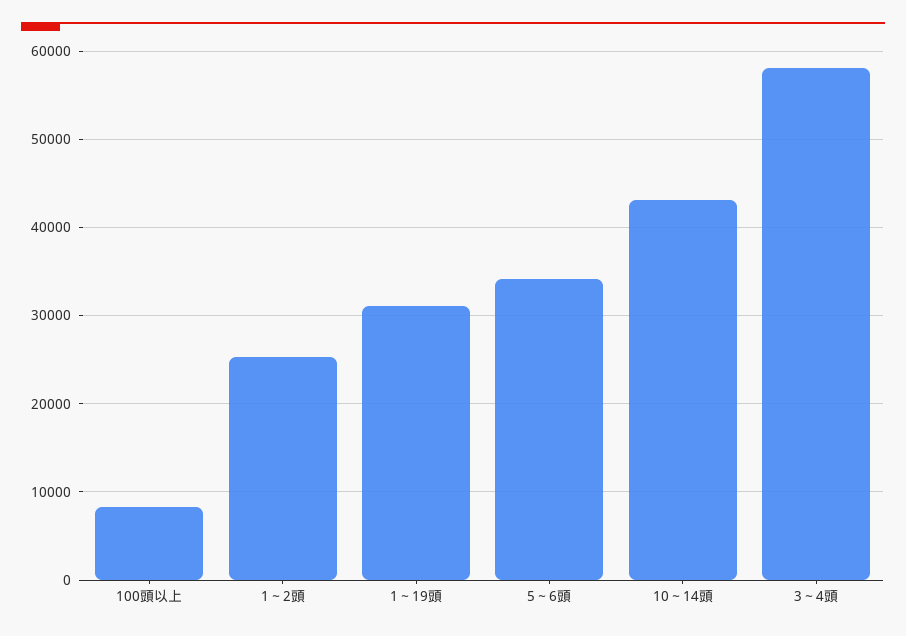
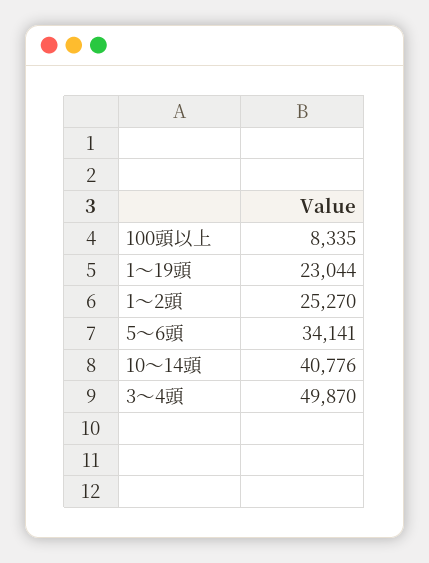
  {
    "100頭以上": 8335,
    "1～2頭": 25270,
-   "1～19頭": 31000,
+   "1～19頭": 23044,
    "5～6頭": 34141,
-   "10～14頭": 43000,
+   "10～14頭": 40776,
-   "3～4頭": 58000
+   "3～4頭": 49870
  }

